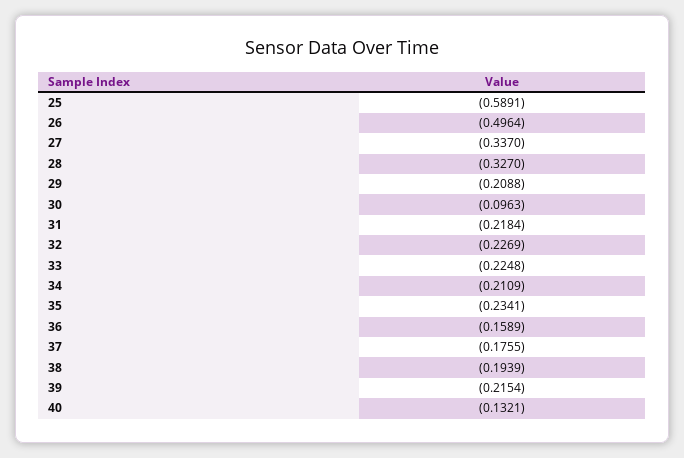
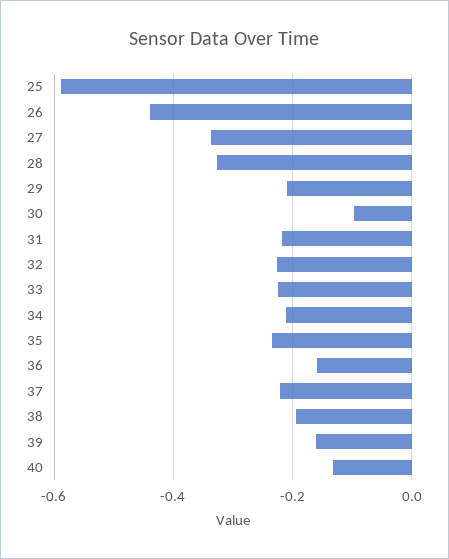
  {
    "25": -0.5891,
-   "26": -0.4964,
+   "26": -0.44,
    "27": -0.337,
    "28": -0.327,
    "29": -0.2088,
    "30": -0.0963,
    "31": -0.2184,
    "32": -0.2269,
    "33": -0.2248,
    "34": -0.2109,
    "35": -0.2341,
    "36": -0.1589,
-   "37": -0.1755,
+   "37": -0.22,
    "38": -0.1939,
-   "39": -0.2154,
+   "39": -0.16,
    "40": -0.1321
  }

